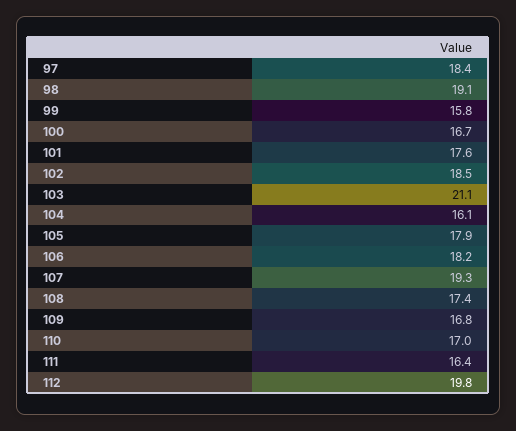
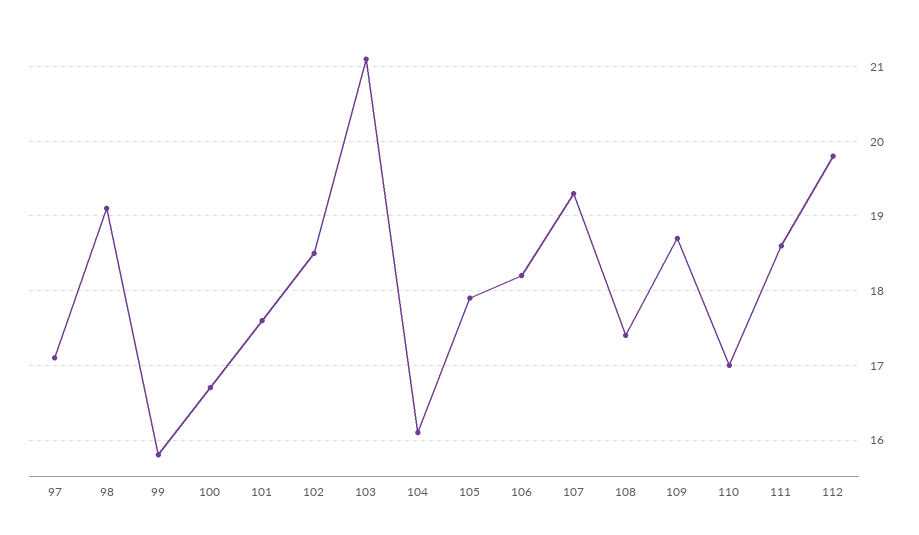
  {
-   "97": 18.4,
+   "97": 17.1,
    "98": 19.1,
    "99": 15.8,
    "100": 16.7,
    "101": 17.6,
    "102": 18.5,
    "103": 21.1,
    "104": 16.1,
    "105": 17.9,
    "106": 18.2,
    "107": 19.3,
    "108": 17.4,
-   "109": 16.8,
+   "109": 18.7,
    "110": 17,
-   "111": 16.4,
+   "111": 18.6,
    "112": 19.8
  }

